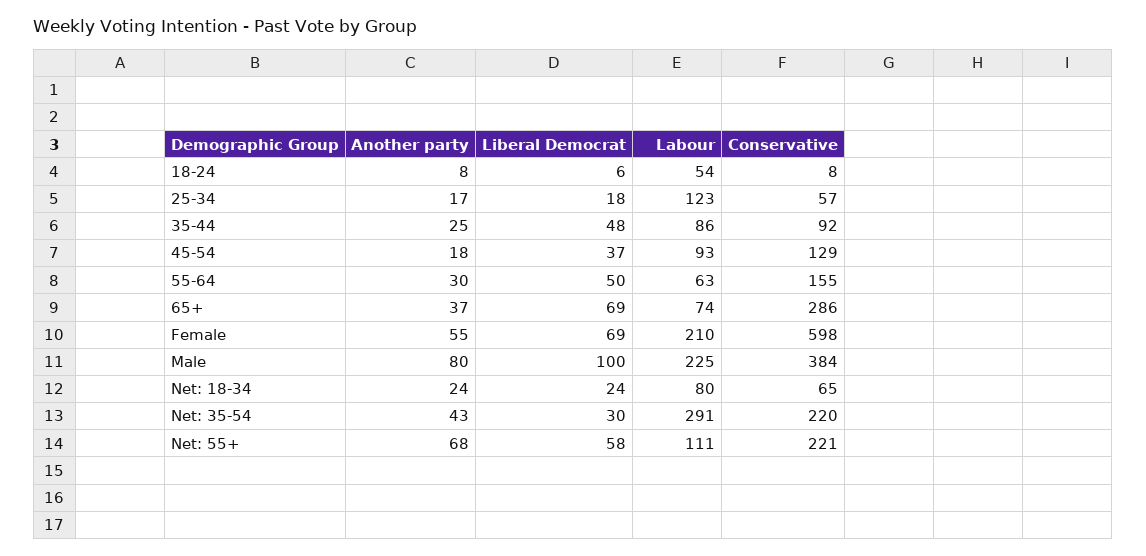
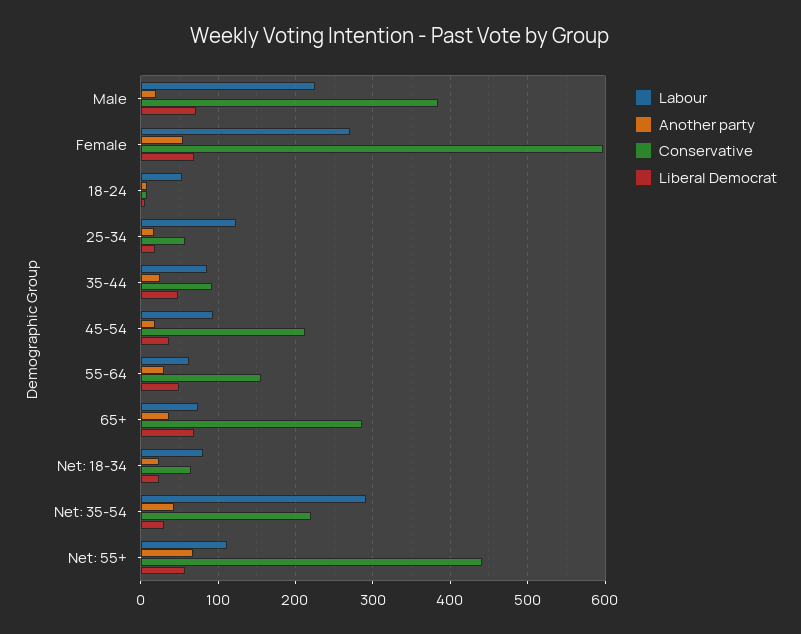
  {
    "Another party": {
      "18-24": 8,
      "25-34": 17,
      "35-44": 25,
      "45-54": 18,
      "55-64": 30,
      "65+": 37,
      "Female": 55,
-     "Male": 80,
+     "Male": 20,
      "Net: 18-34": 24,
      "Net: 35-54": 43,
      "Net: 55+": 68
    },
    "Liberal Democrat": {
      "18-24": 6,
      "25-34": 18,
      "35-44": 48,
      "45-54": 37,
      "55-64": 50,
      "65+": 69,
      "Female": 69,
-     "Male": 100,
+     "Male": 70,
      "Net: 18-34": 24,
      "Net: 35-54": 30,
      "Net: 55+": 58
    },
    "Labour": {
      "18-24": 54,
      "25-34": 123,
      "35-44": 86,
      "45-54": 93,
      "55-64": 63,
      "65+": 74,
-     "Female": 210,
+     "Female": 270,
      "Male": 225,
      "Net: 18-34": 80,
      "Net: 35-54": 291,
      "Net: 55+": 111
    },
    "Conservative": {
      "18-24": 8,
      "25-34": 57,
      "35-44": 92,
-     "45-54": 129,
+     "45-54": 210,
      "55-64": 155,
      "65+": 286,
      "Female": 598,
      "Male": 384,
      "Net: 18-34": 65,
      "Net: 35-54": 220,
-     "Net: 55+": 221
+     "Net: 55+": 440
    }
  }

